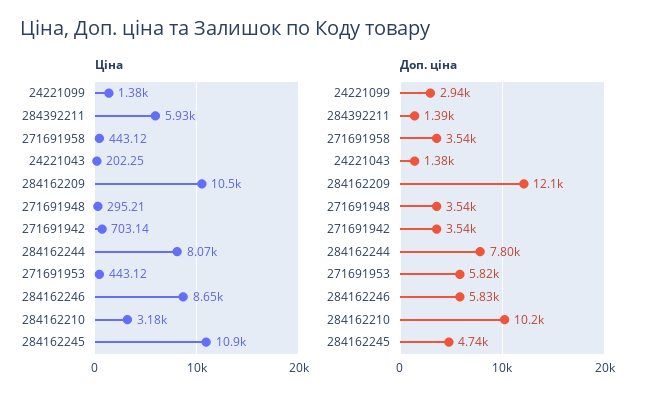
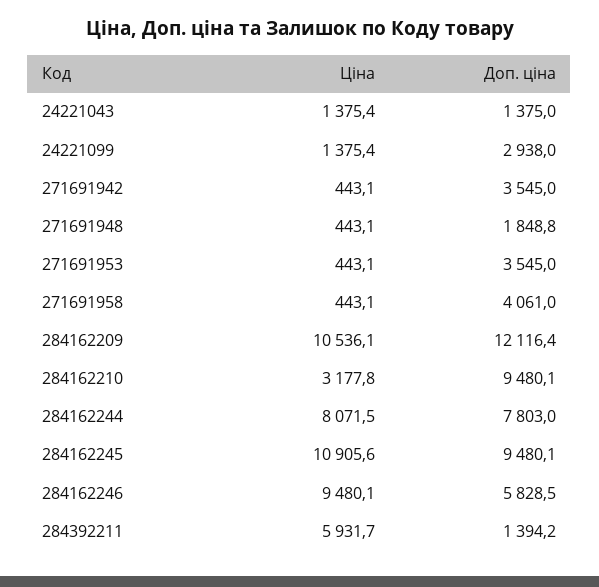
  {
    "Ціна": {
      "24221099": 1375.4,
      "284392211": 5931.7,
      "271691958": 443.12,
-     "24221043": 202.25,
+     "24221043": 1375.4,
      "284162209": 10536.1,
-     "271691948": 295.21,
+     "271691948": 443.1,
-     "271691942": 703.14,
+     "271691942": 443.1,
      "284162244": 8071.5,
      "271691953": 443.12,
-     "284162246": 8650,
+     "284162246": 9480.1,
      "284162210": 3177.8,
      "284162245": 10905.6
    },
    "Доп. ціна": {
      "24221099": 2938,
      "284392211": 1394.2,
-     "271691958": 3540,
+     "271691958": 4061,
      "24221043": 1375,
      "284162209": 12116.4,
-     "271691948": 3540,
+     "271691948": 1848.8,
      "271691942": 3545,
      "284162244": 7803,
-     "271691953": 5820,
+     "271691953": 3545,
      "284162246": 5828.5,
-     "284162210": 10200,
+     "284162210": 9480.1,
-     "284162245": 4740
+     "284162245": 9480.1
    }
  }

